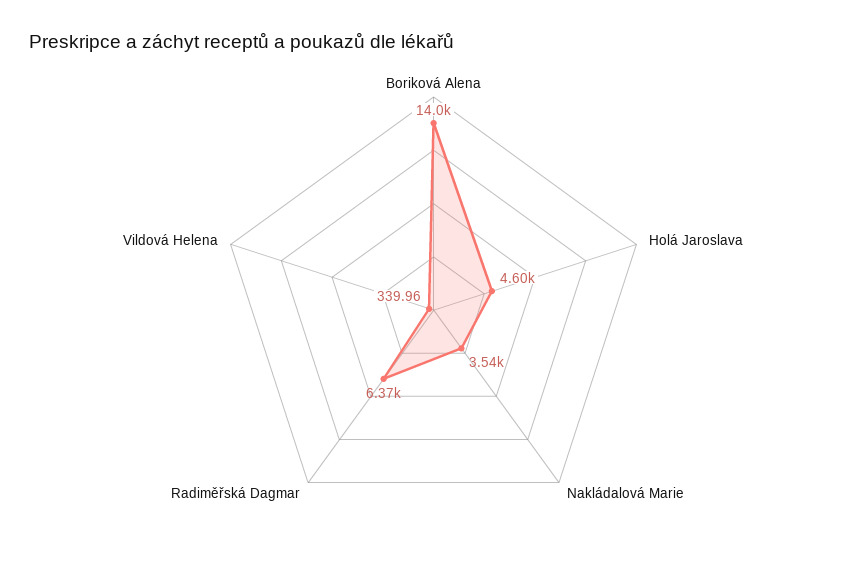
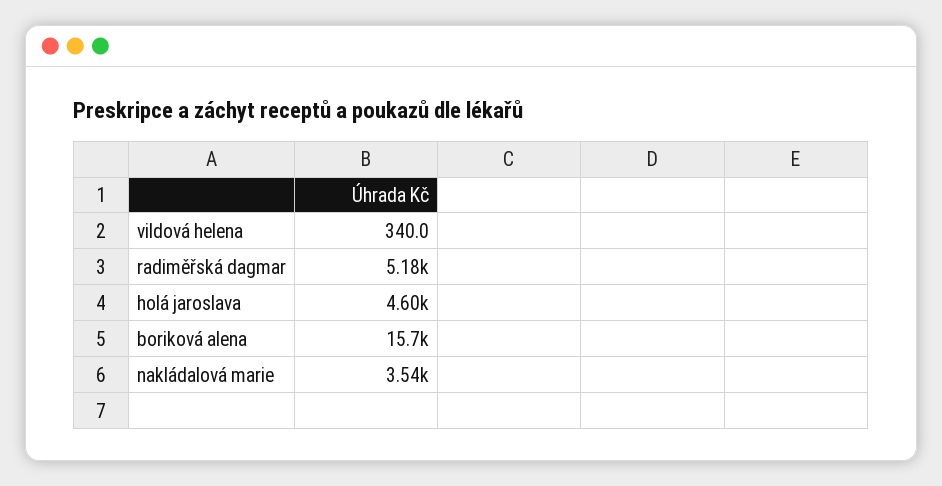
  {
-   "Boriková Alena": 14000,
+   "Boriková Alena": 15700,
    "Holá Jaroslava": 4600,
    "Nakládalová Marie": 3540,
-   "Radiměřská Dagmar": 6370,
+   "Radiměřská Dagmar": 5180,
    "Vildová Helena": 339.96
  }

